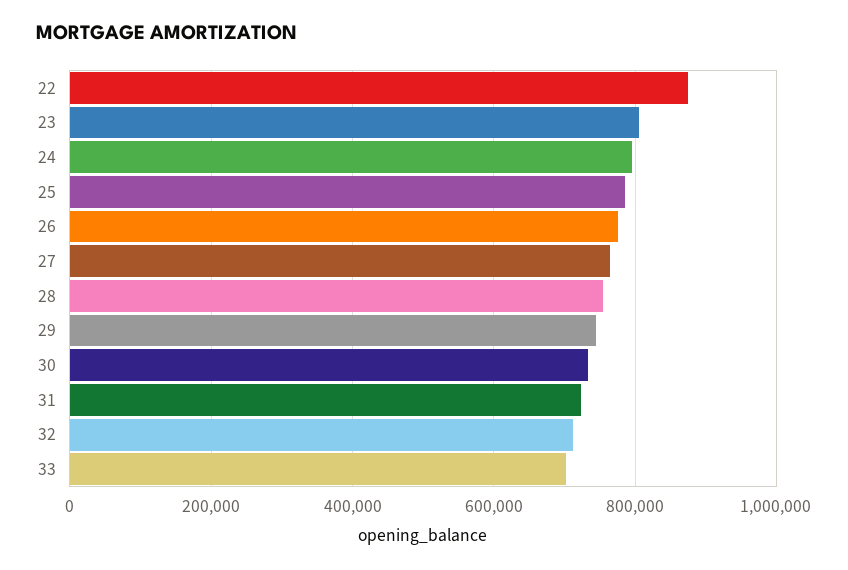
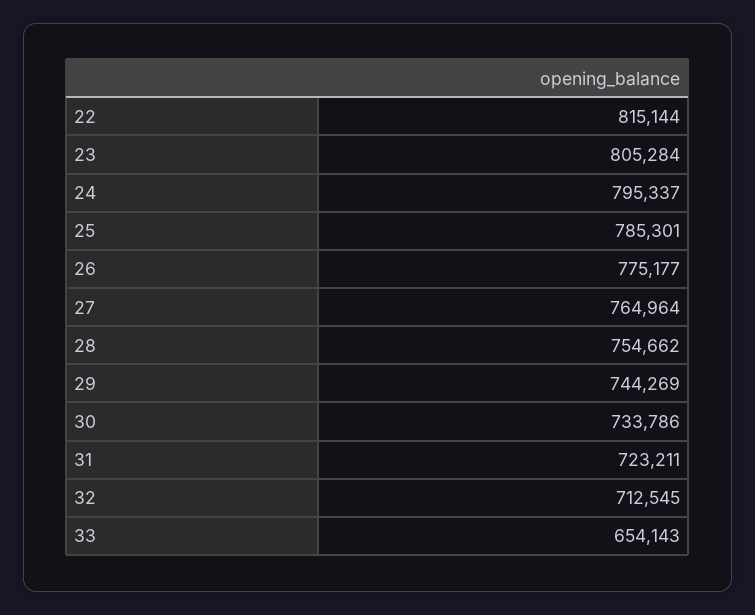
  {
-   "22": 880000,
+   "22": 815144,
    "23": 805284,
    "24": 795337,
    "25": 785301,
    "26": 775177,
    "27": 764964,
    "28": 754662,
    "29": 744269,
    "30": 733786,
    "31": 723211,
    "32": 712545,
-   "33": 700000
+   "33": 654143
  }

